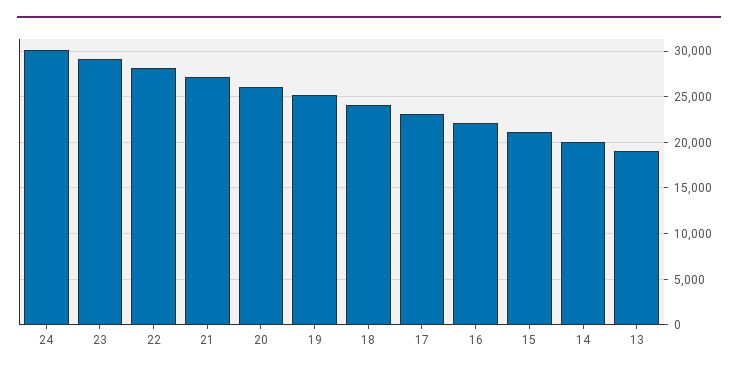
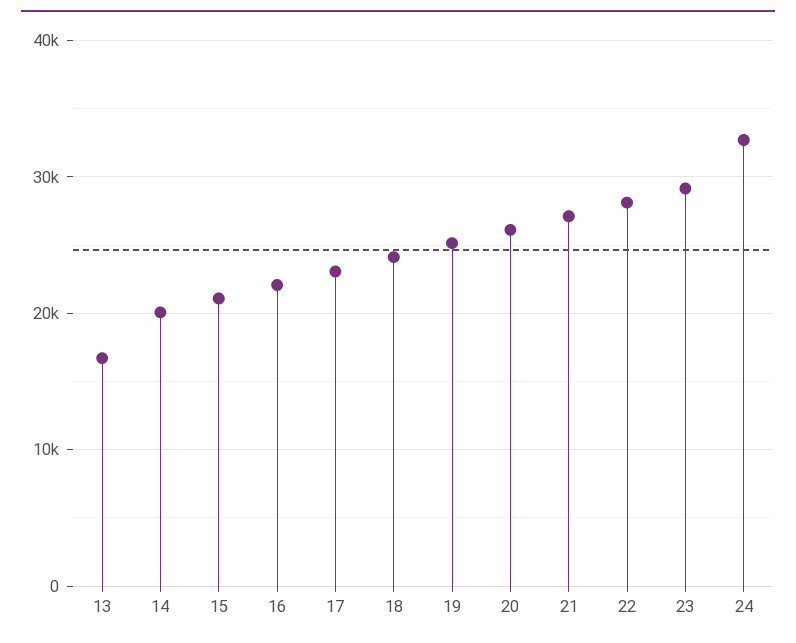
  {
-   "24": 30000,
+   "24": 33000,
    "23": 29000,
    "22": 28000,
    "21": 27000,
    "20": 26000,
    "19": 25000,
    "18": 24000,
    "17": 23000,
    "16": 22000,
    "15": 21000,
    "14": 20000,
-   "13": 19000
+   "13": 17000
  }

